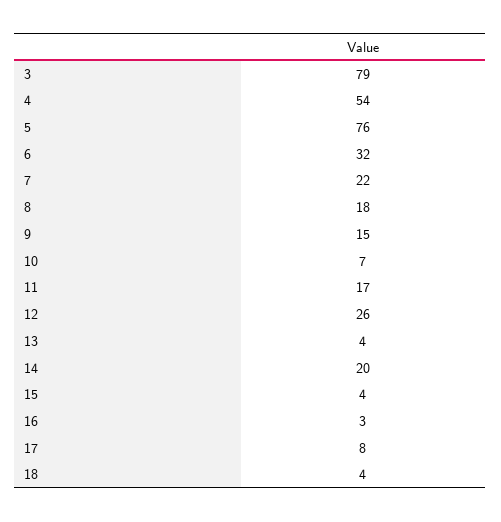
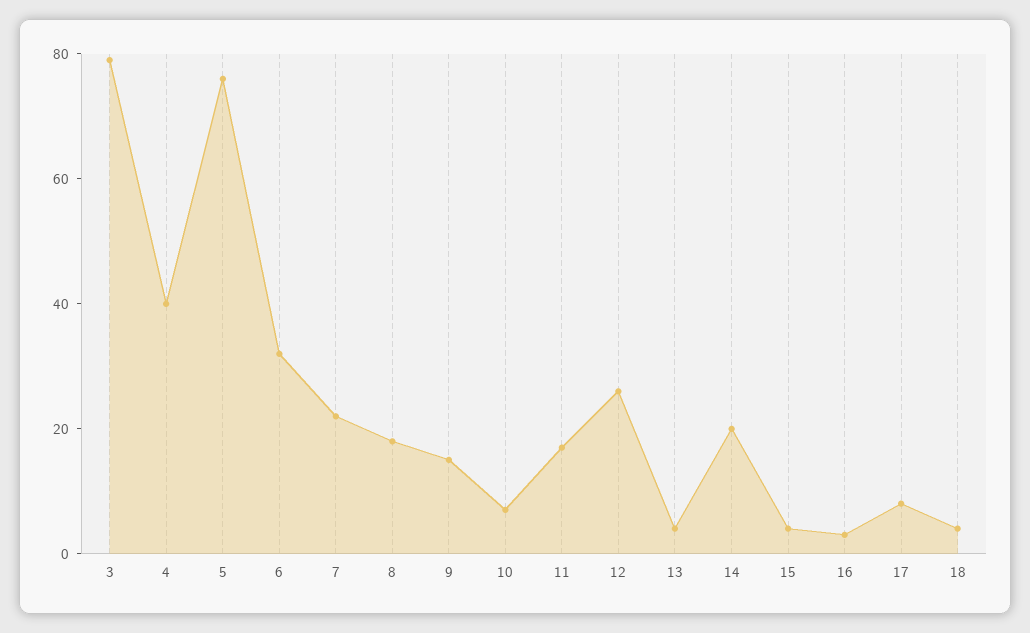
  {
    "3": 79,
-   "4": 54,
+   "4": 40,
    "5": 76,
    "6": 32,
    "7": 22,
    "8": 18,
    "9": 15,
    "10": 7,
    "11": 17,
    "12": 26,
    "13": 4,
    "14": 20,
    "15": 4,
    "16": 3,
    "17": 8,
    "18": 4
  }

